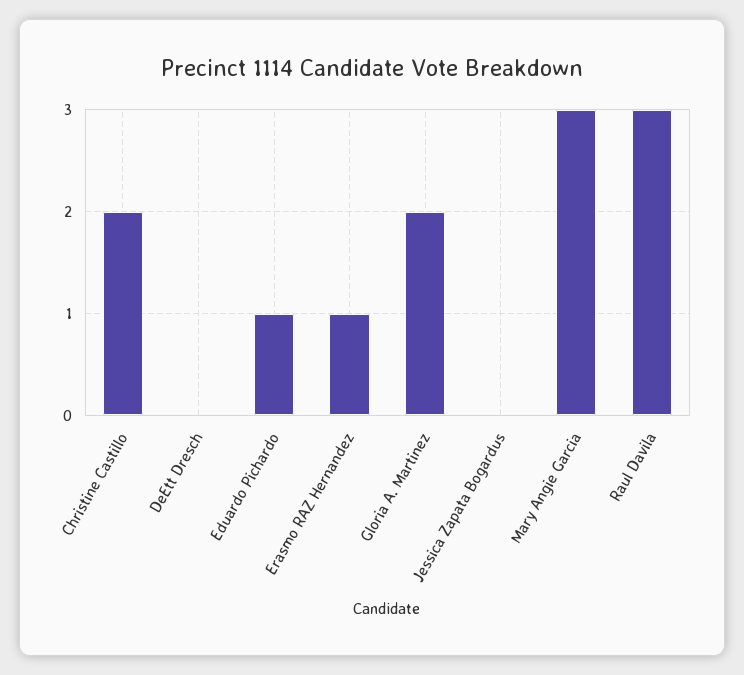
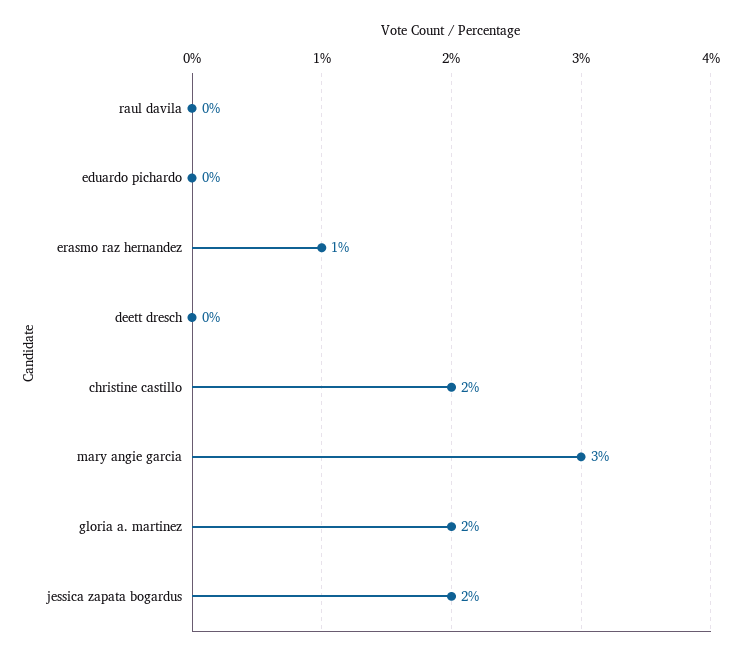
  {
    "Christine Castillo": 2,
    "DeEtt Dresch": 0,
-   "Eduardo Pichardo": 1,
+   "Eduardo Pichardo": 0,
    "Erasmo RAZ Hernandez": 1,
    "Gloria A. Martinez": 2,
-   "Jessica Zapata Bogardus": 0,
+   "Jessica Zapata Bogardus": 2,
    "Mary Angie Garcia": 3,
-   "Raul Davila": 3
+   "Raul Davila": 0
  }

